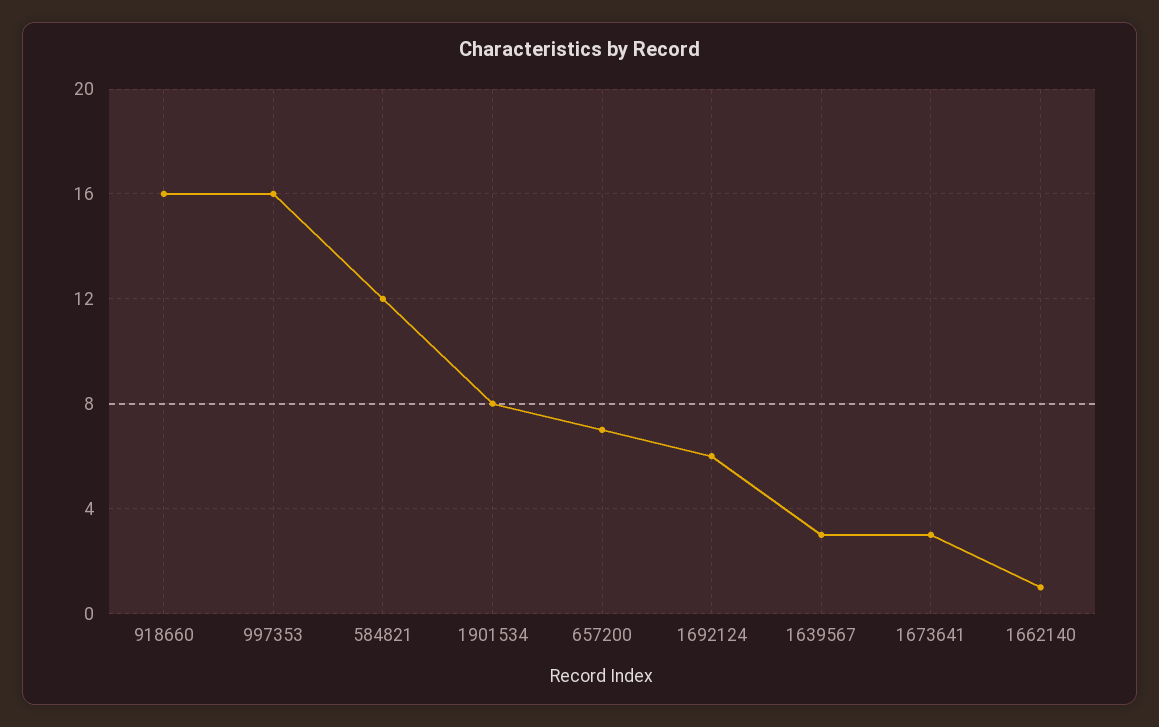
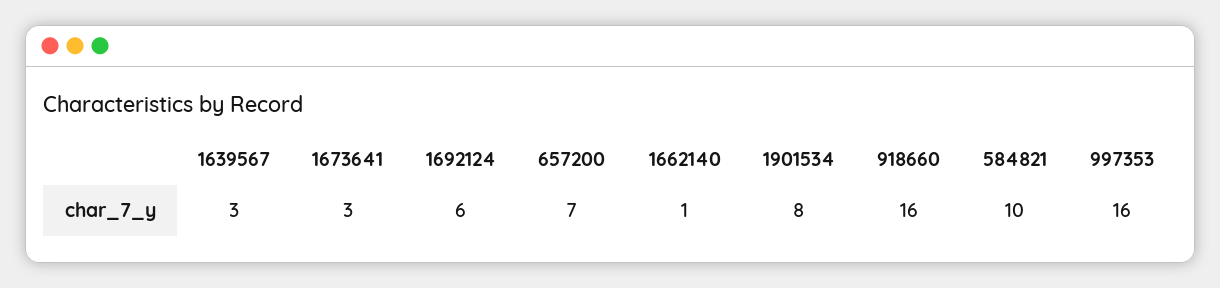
  {
    "918660": 16,
    "997353": 16,
-   "584821": 12,
+   "584821": 10,
    "1901534": 8,
    "657200": 7,
    "1692124": 6,
    "1639567": 3,
    "1673641": 3,
    "1662140": 1
  }

